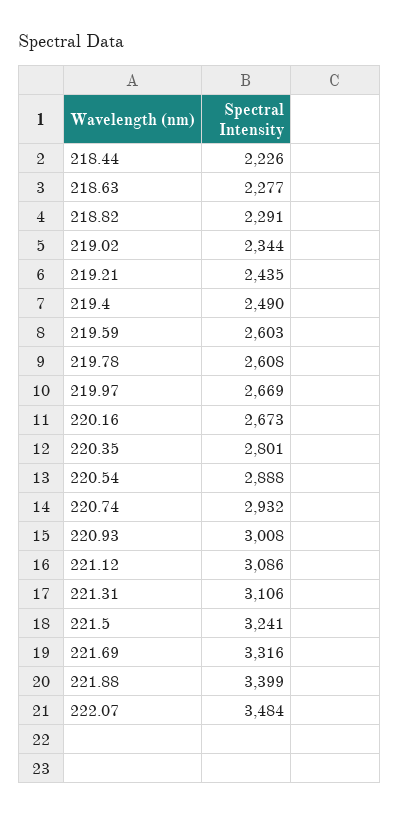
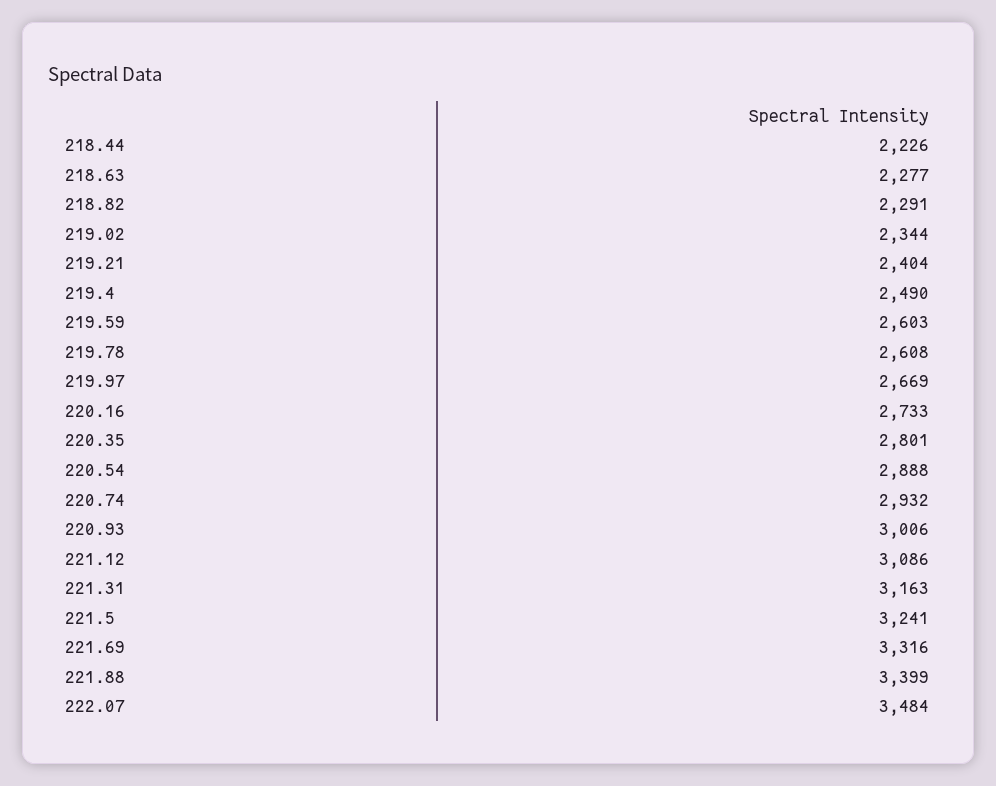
  {
    "218.44": 2226,
    "218.63": 2277,
    "218.82": 2291,
    "219.02": 2344,
-   "219.21": 2435,
+   "219.21": 2404,
    "219.4": 2490,
    "219.59": 2603,
    "219.78": 2608,
    "219.97": 2669,
-   "220.16": 2673,
+   "220.16": 2733,
    "220.35": 2801,
    "220.54": 2888,
    "220.74": 2932,
-   "220.93": 3008,
+   "220.93": 3006,
    "221.12": 3086,
-   "221.31": 3106,
+   "221.31": 3163,
    "221.5": 3241,
    "221.69": 3316,
    "221.88": 3399,
    "222.07": 3484
  }

